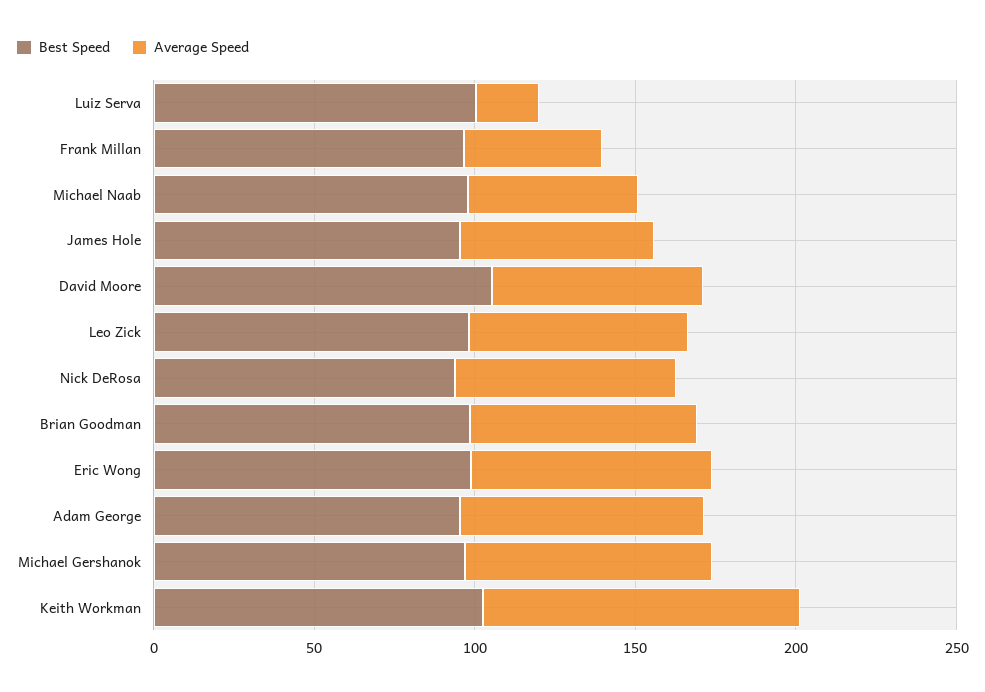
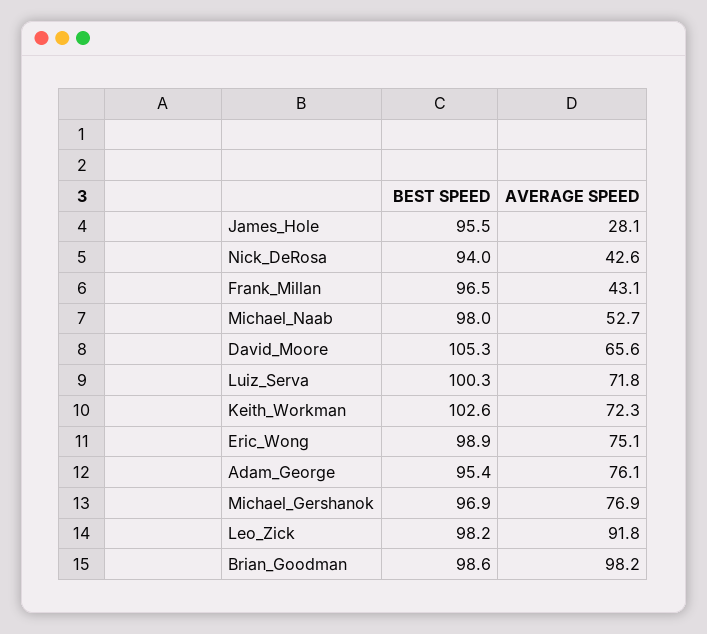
  {
    "Best Speed": {
      "Luiz Serva": 100.3,
      "Frank Millan": 96.5,
      "Michael Naab": 98,
      "James Hole": 95.5,
      "David Moore": 105.3,
      "Leo Zick": 98.2,
      "Nick DeRosa": 94,
      "Brian Goodman": 98.6,
      "Eric Wong": 98.9,
      "Adam George": 95.4,
      "Michael Gershanok": 96.9,
      "Keith Workman": 102.6
    },
    "Average Speed": {
-     "Luiz Serva": 20,
+     "Luiz Serva": 71.8,
      "Frank Millan": 43.1,
      "Michael Naab": 52.7,
-     "James Hole": 60,
+     "James Hole": 28.1,
      "David Moore": 65.6,
-     "Leo Zick": 70,
+     "Leo Zick": 91.8,
-     "Nick DeRosa": 70,
+     "Nick DeRosa": 42.6,
-     "Brian Goodman": 70,
+     "Brian Goodman": 98.2,
      "Eric Wong": 75.1,
      "Adam George": 76.1,
      "Michael Gershanok": 76.9,
-     "Keith Workman": 100
+     "Keith Workman": 72.3
    }
  }

